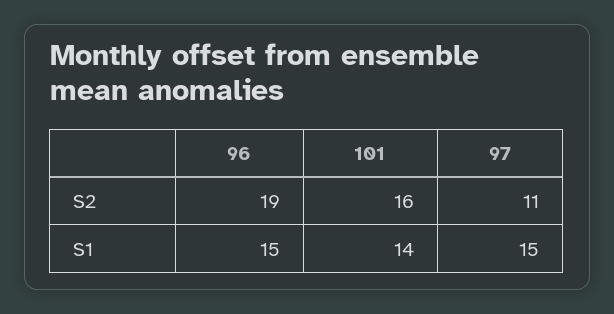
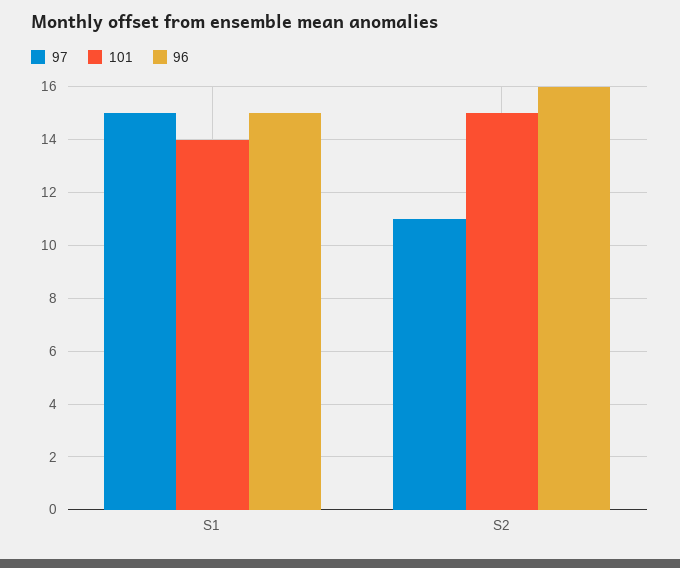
  {
    "96": {
-     "S2": 19,
+     "S2": 16,
      "S1": 15
    },
    "101": {
-     "S2": 16,
+     "S2": 15,
      "S1": 14
    },
    "97": {
      "S2": 11,
      "S1": 15
    }
  }

